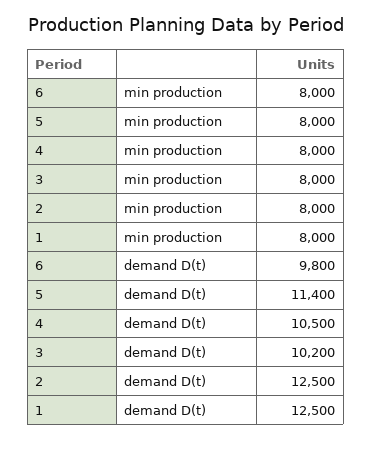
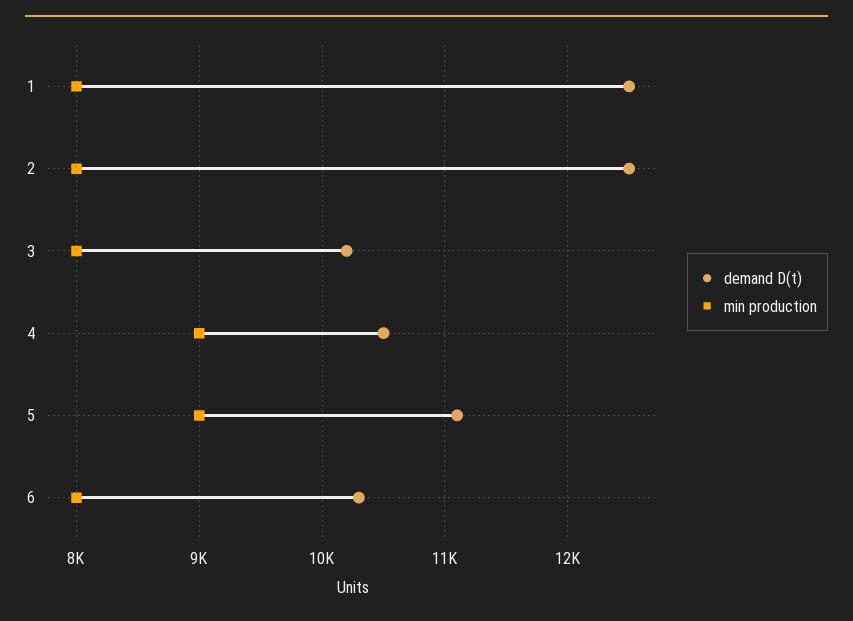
  {
    "min production": {
      "6": 8000,
-     "5": 8000,
+     "5": 9000,
-     "4": 8000,
+     "4": 9000,
      "3": 8000,
      "2": 8000,
      "1": 8000
    },
    "demand D(t)": {
-     "6": 9800,
+     "6": 10300,
-     "5": 11400,
+     "5": 11100,
      "4": 10500,
      "3": 10200,
      "2": 12500,
      "1": 12500
    }
  }

